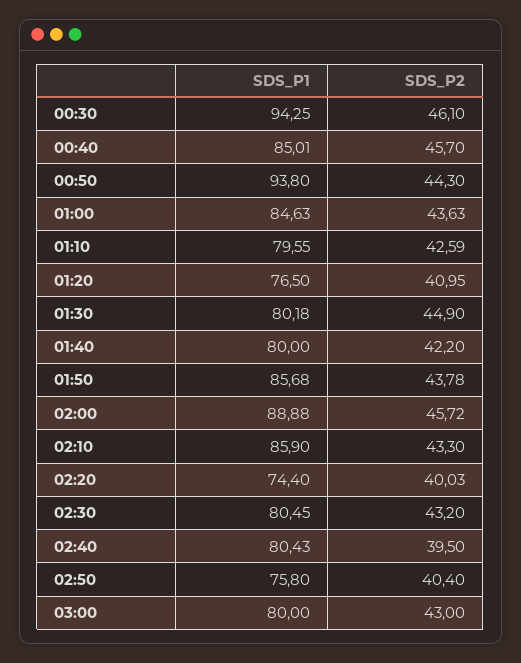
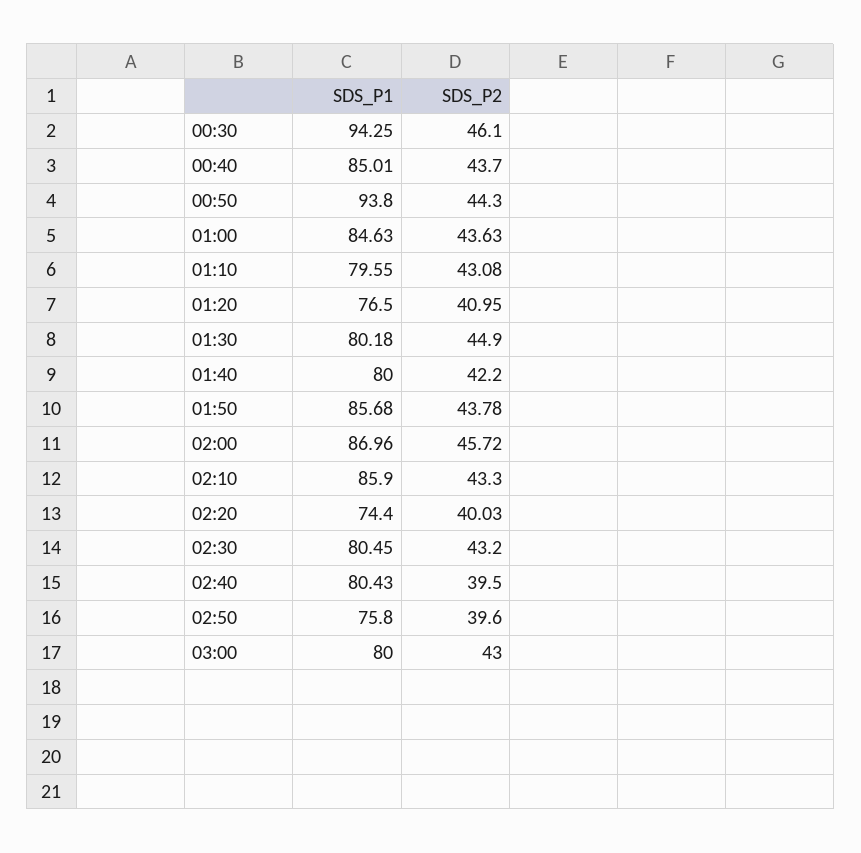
  {
    "SDS_P1": {
      "00:30": 94.25,
      "00:40": 85.01,
      "00:50": 93.8,
      "01:00": 84.63,
      "01:10": 79.55,
      "01:20": 76.5,
      "01:30": 80.18,
      "01:40": 80,
      "01:50": 85.68,
-     "02:00": 88.88,
+     "02:00": 86.96,
      "02:10": 85.9,
      "02:20": 74.4,
      "02:30": 80.45,
      "02:40": 80.43,
      "02:50": 75.8,
      "03:00": 80
    },
    "SDS_P2": {
      "00:30": 46.1,
-     "00:40": 45.7,
+     "00:40": 43.7,
      "00:50": 44.3,
      "01:00": 43.63,
-     "01:10": 42.59,
+     "01:10": 43.08,
      "01:20": 40.95,
      "01:30": 44.9,
      "01:40": 42.2,
      "01:50": 43.78,
      "02:00": 45.72,
      "02:10": 43.3,
      "02:20": 40.03,
      "02:30": 43.2,
      "02:40": 39.5,
-     "02:50": 40.4,
+     "02:50": 39.6,
      "03:00": 43
    }
  }

